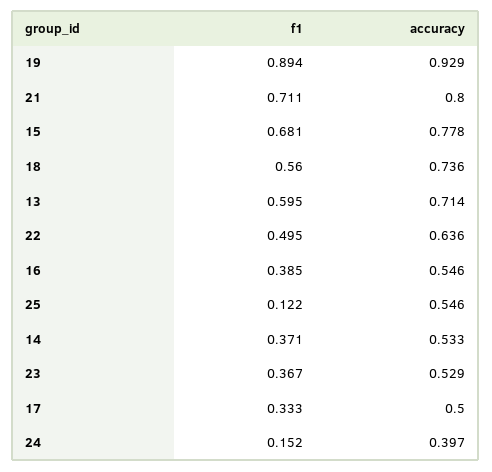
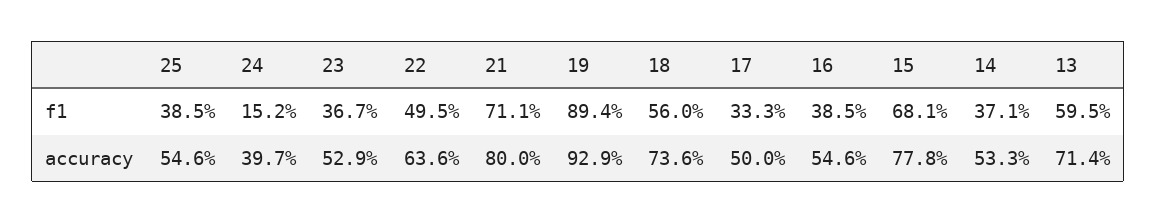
  {
    "f1": {
      "19": 0.894,
      "21": 0.711,
      "15": 0.681,
      "18": 0.56,
      "13": 0.595,
      "22": 0.495,
      "16": 0.385,
-     "25": 0.122,
+     "25": 0.385,
      "14": 0.371,
      "23": 0.367,
      "17": 0.333,
      "24": 0.152
    },
    "accuracy": {
      "19": 0.929,
      "21": 0.8,
      "15": 0.778,
      "18": 0.736,
      "13": 0.714,
      "22": 0.636,
      "16": 0.546,
      "25": 0.546,
      "14": 0.533,
      "23": 0.529,
      "17": 0.5,
      "24": 0.397
    }
  }

